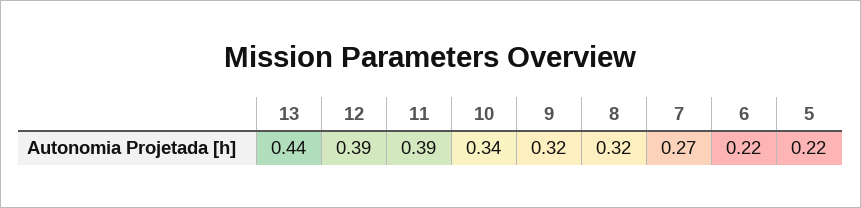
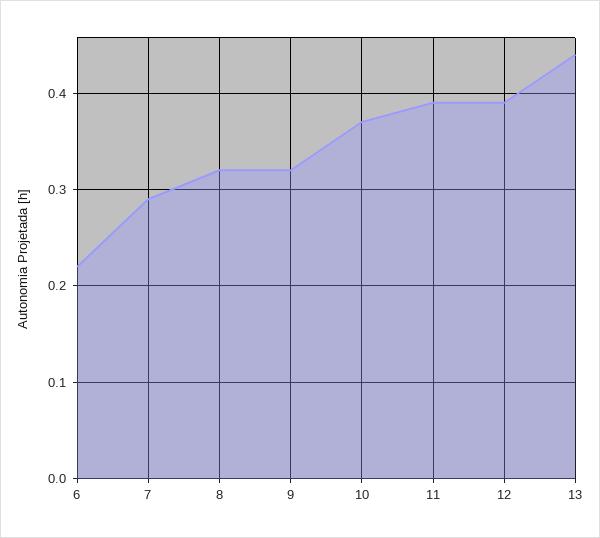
  {
    "13": 0.44,
    "12": 0.39,
    "11": 0.39,
-   "10": 0.34,
+   "10": 0.37,
    "9": 0.32,
    "8": 0.32,
-   "7": 0.27,
+   "7": 0.29,
-   "6": 0.22,
+   "6": 0.22
-   "5": 0.22
  }

